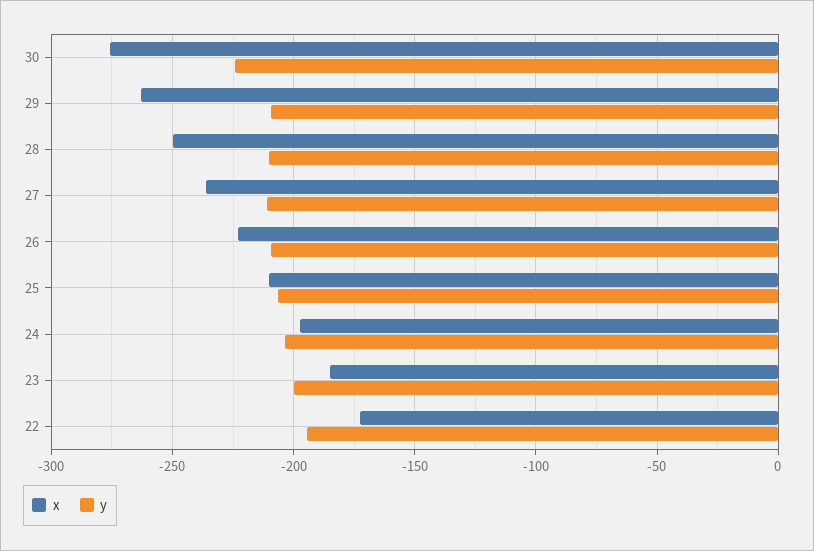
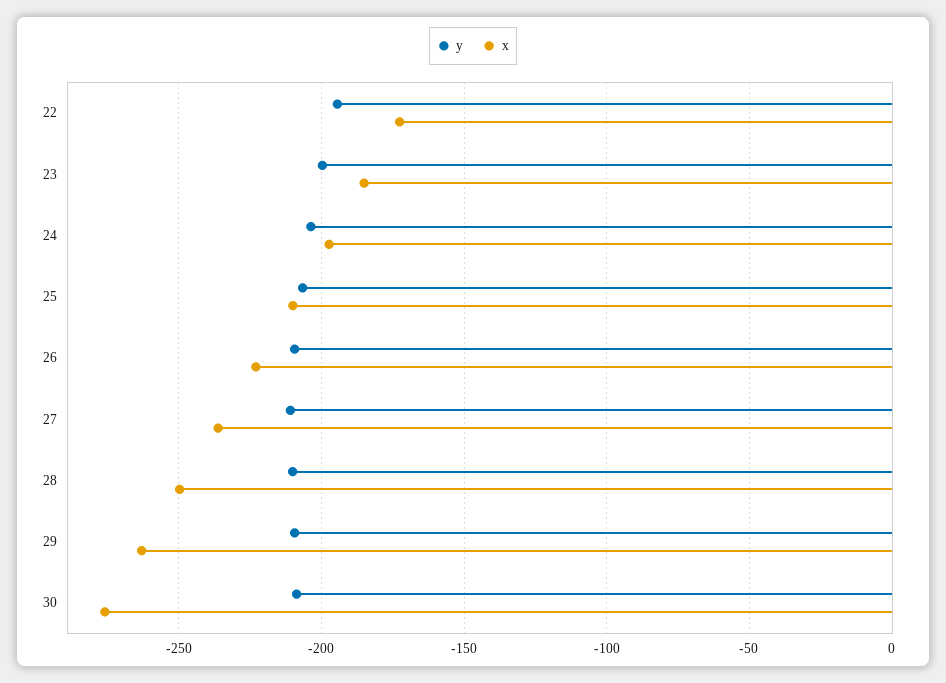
  {
    "x": {
      "30": -275,
      "29": -265,
      "28": -250,
      "27": -235,
      "26": -225,
      "25": -210,
      "24": -195,
      "23": -185,
      "22": -175
    },
    "y": {
-     "30": -225,
+     "30": -210,
      "29": -210,
      "28": -210,
      "27": -210,
      "26": -210,
      "25": -205,
      "24": -205,
      "23": -200,
      "22": -195
    }
  }

